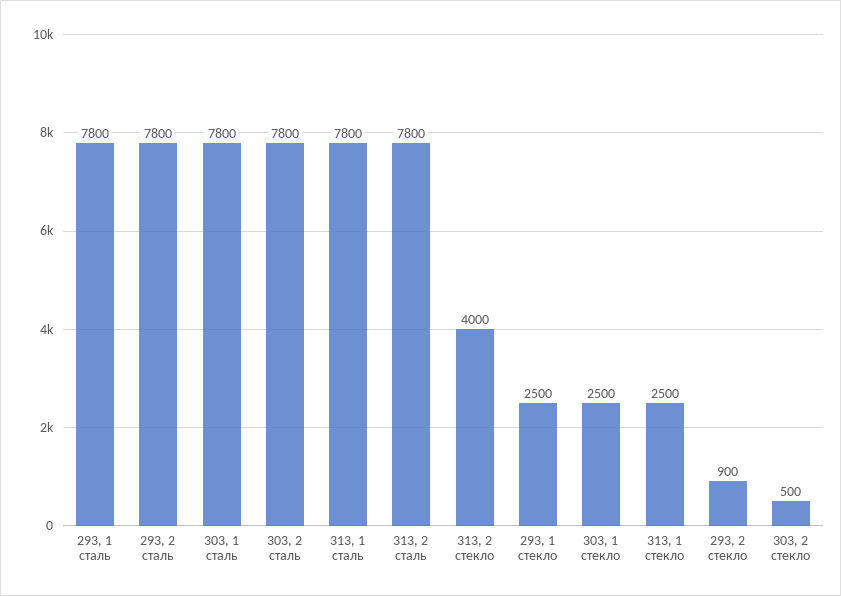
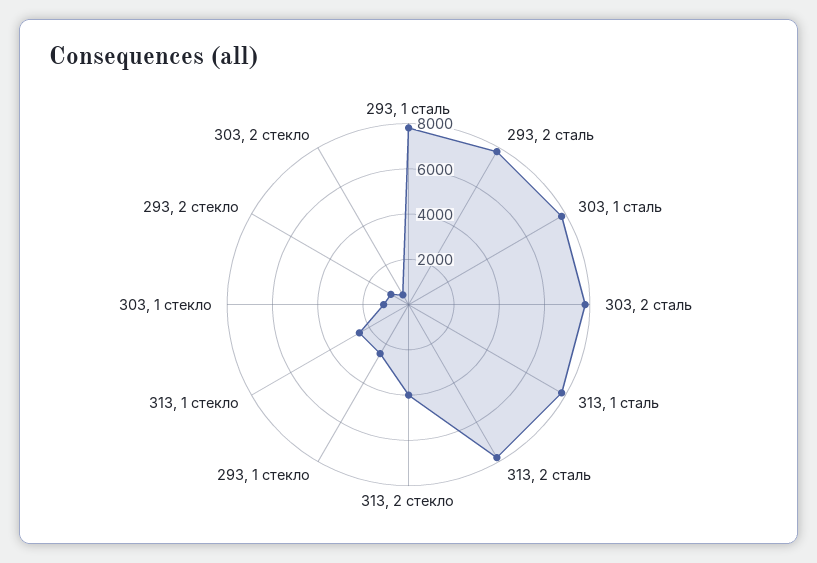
  {
    "293, 1 сталь": 7800,
    "293, 2 сталь": 7800,
    "303, 1 сталь": 7800,
    "303, 2 сталь": 7800,
    "313, 1 сталь": 7800,
    "313, 2 сталь": 7800,
    "313, 2 стекло": 4000,
    "293, 1 стекло": 2500,
-   "303, 1 стекло": 2500,
+   "303, 1 стекло": 1000,
    "313, 1 стекло": 2500,
    "293, 2 стекло": 900,
    "303, 2 стекло": 500
  }

